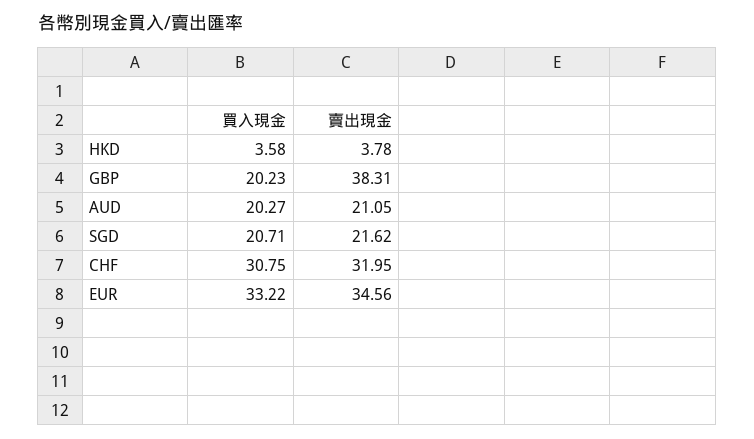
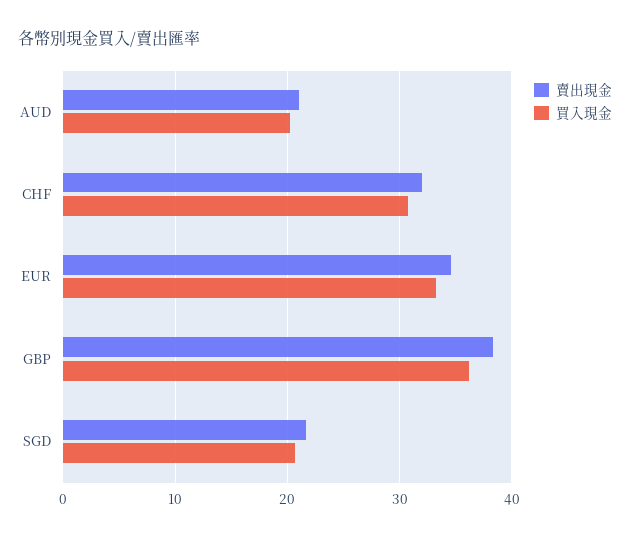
  {
    "買入現金": {
-     "HKD": 3.58,
-     "GBP": 20.23,
+     "GBP": 36,
      "AUD": 20.27,
      "SGD": 20.71,
      "CHF": 30.75,
      "EUR": 33.22
    },
    "賣出現金": {
-     "HKD": 3.78,
      "GBP": 38.31,
      "AUD": 21.05,
      "SGD": 21.62,
      "CHF": 31.95,
      "EUR": 34.56
    }
  }

